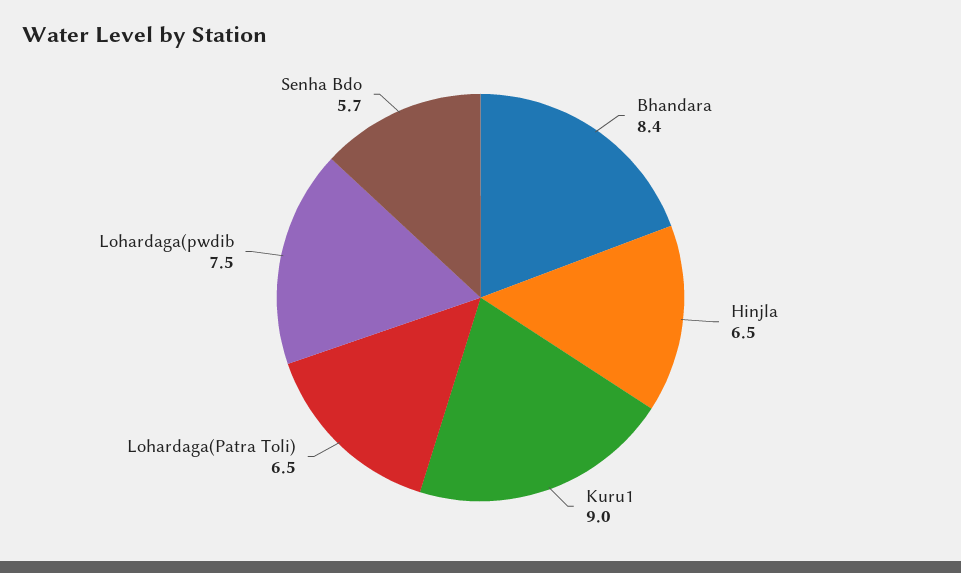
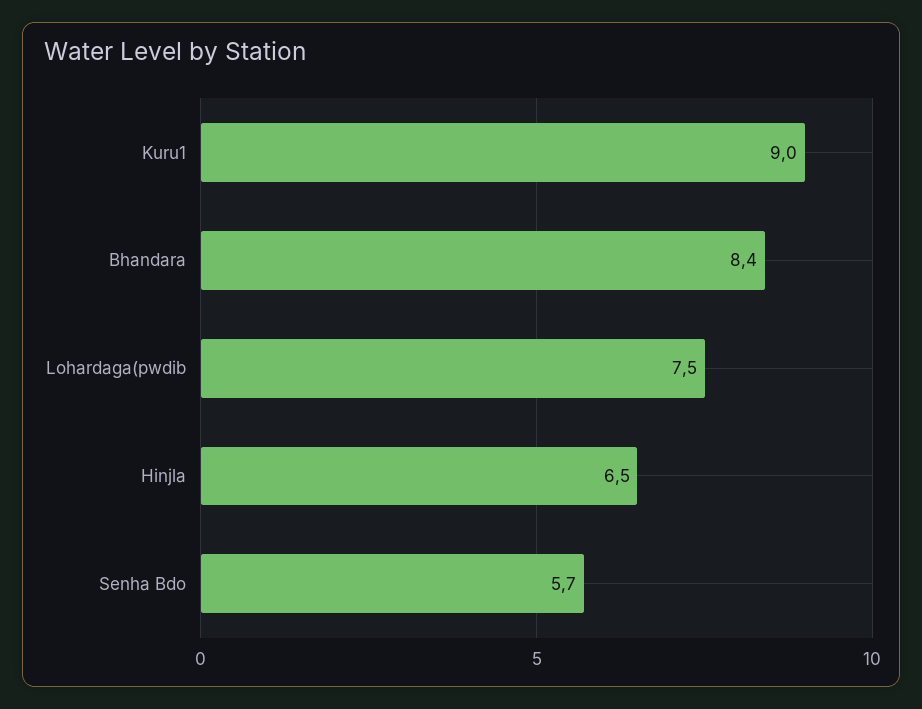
  {
    "Bhandara": 8.4,
    "Hinjla": 6.5,
    "Kuru1": 9,
-   "Lohardaga(Patra Toli)": 6.5,
    "Lohardaga(pwdib": 7.5,
    "Senha Bdo": 5.7
  }

